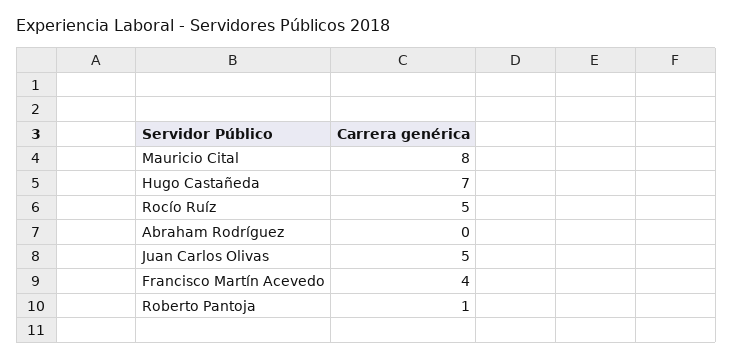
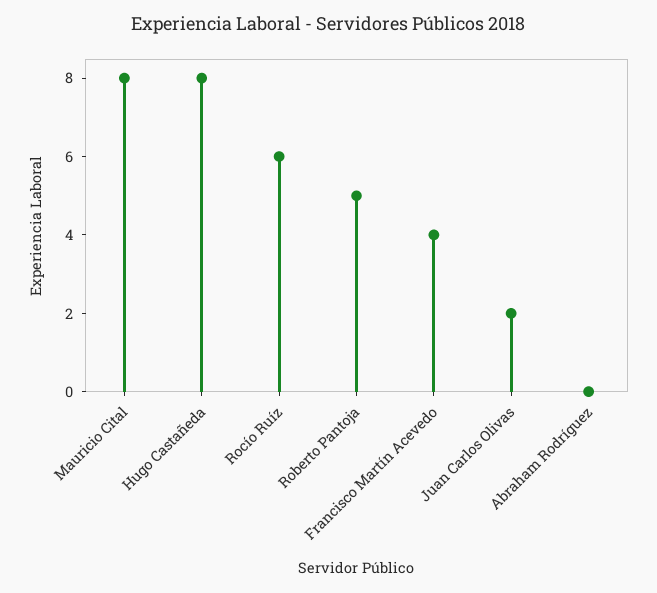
  {
    "Mauricio Cital": 8,
-   "Hugo Castañeda": 7,
+   "Hugo Castañeda": 8,
-   "Rocío Ruíz": 5,
+   "Rocío Ruíz": 6,
    "Abraham Rodríguez": 0,
-   "Juan Carlos Olivas": 5,
+   "Juan Carlos Olivas": 2,
    "Francisco Martín Acevedo": 4,
-   "Roberto Pantoja": 1
+   "Roberto Pantoja": 5
  }

